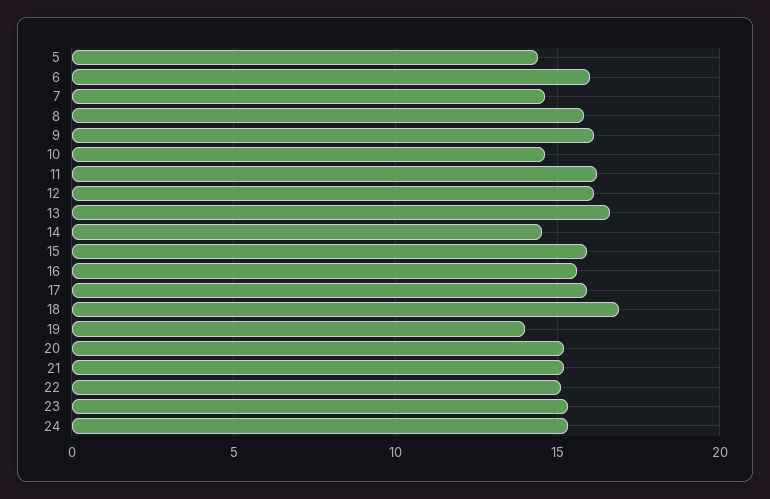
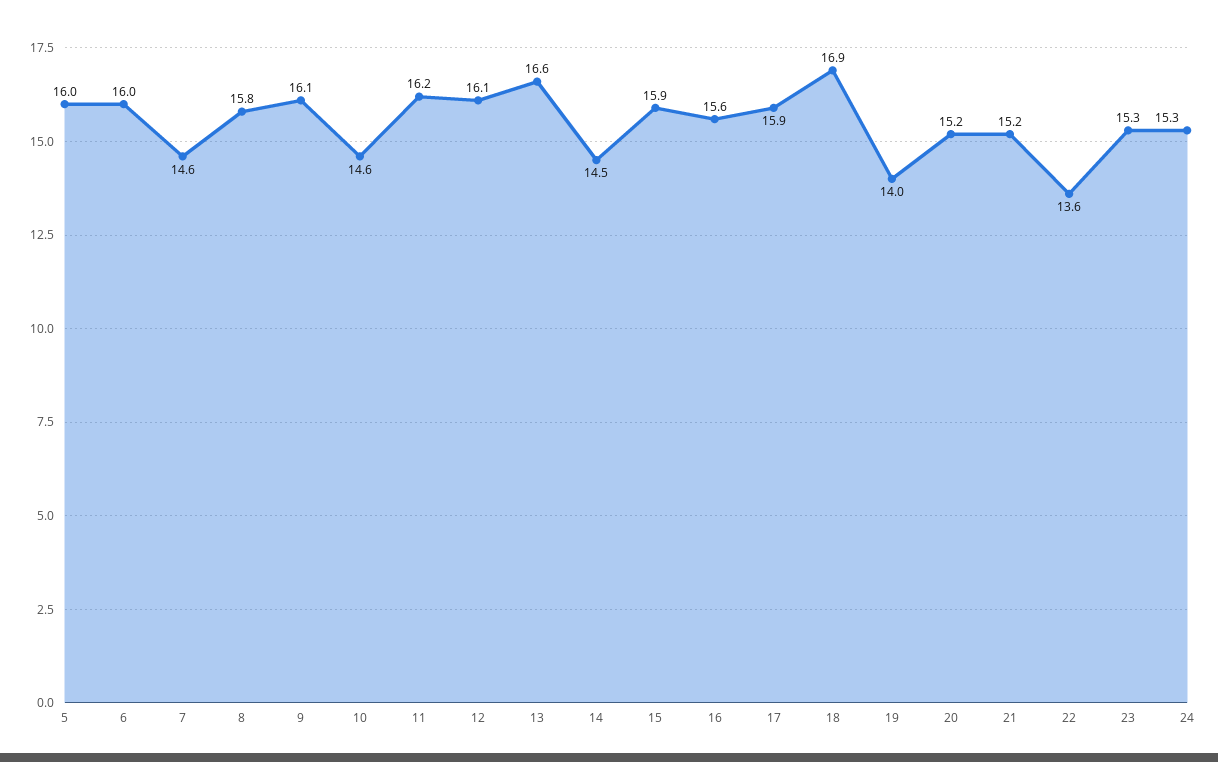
  {
-   "5": 14.5,
+   "5": 16,
    "6": 16,
    "7": 14.6,
    "8": 15.8,
    "9": 16.1,
    "10": 14.6,
    "11": 16.2,
    "12": 16.1,
    "13": 16.6,
    "14": 14.5,
    "15": 15.9,
    "16": 15.6,
    "17": 15.9,
    "18": 16.9,
    "19": 14,
    "20": 15.2,
    "21": 15.2,
-   "22": 15,
+   "22": 13.6,
    "23": 15.3,
    "24": 15.3
  }

